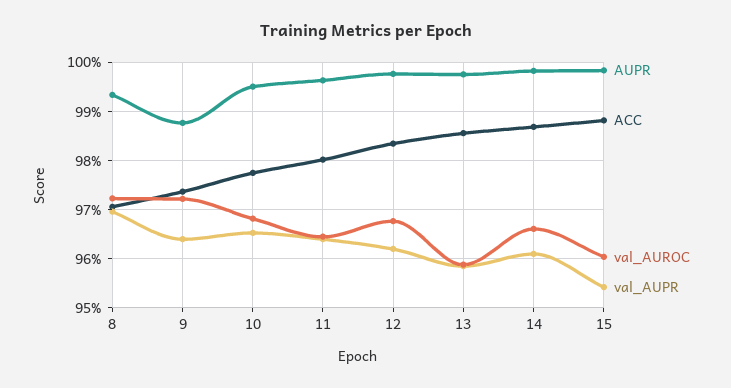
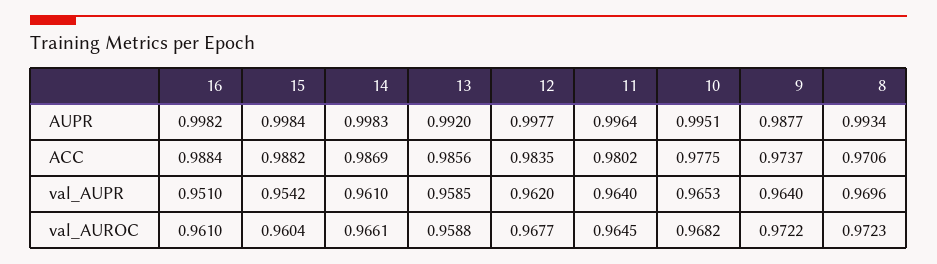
  {
    "AUPR": {
      "8": 0.9934,
      "9": 0.9877,
      "10": 0.9951,
      "11": 0.9964,
      "12": 0.9977,
-     "13": 0.998,
+     "13": 0.992,
      "14": 0.9983,
-     "15": 0.9984
+     "15": 0.9984,
+     "16": 0.9982
    },
    "ACC": {
      "8": 0.9706,
      "9": 0.9737,
      "10": 0.9775,
      "11": 0.9802,
      "12": 0.9835,
      "13": 0.9856,
      "14": 0.9869,
-     "15": 0.9882
+     "15": 0.9882,
+     "16": 0.9884
    },
    "val_AUROC": {
      "8": 0.9723,
      "9": 0.9722,
      "10": 0.9682,
      "11": 0.9645,
      "12": 0.9677,
      "13": 0.9588,
      "14": 0.9661,
-     "15": 0.9604
+     "15": 0.9604,
+     "16": 0.961
    },
    "val_AUPR": {
      "8": 0.9696,
      "9": 0.964,
      "10": 0.9653,
      "11": 0.964,
      "12": 0.962,
      "13": 0.9585,
      "14": 0.961,
-     "15": 0.9542
+     "15": 0.9542,
+     "16": 0.951
    }
  }

